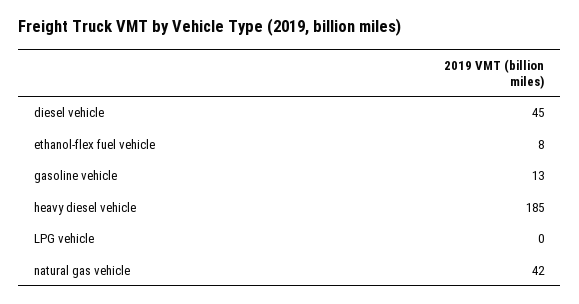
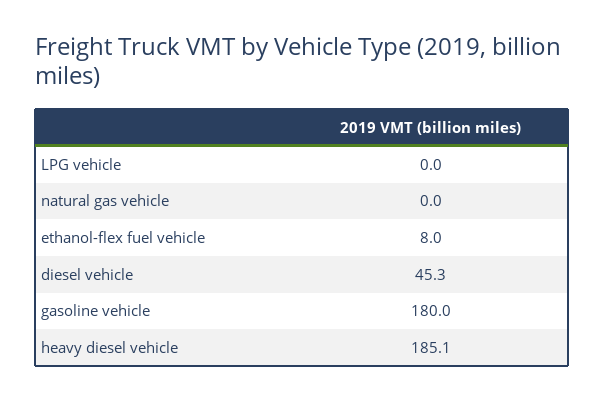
  {
    "diesel vehicle": 45.3,
    "ethanol-flex fuel vehicle": 8,
-   "gasoline vehicle": 13,
+   "gasoline vehicle": 180,
    "heavy diesel vehicle": 185.1,
    "LPG vehicle": 0,
-   "natural gas vehicle": 42
+   "natural gas vehicle": 0
  }

